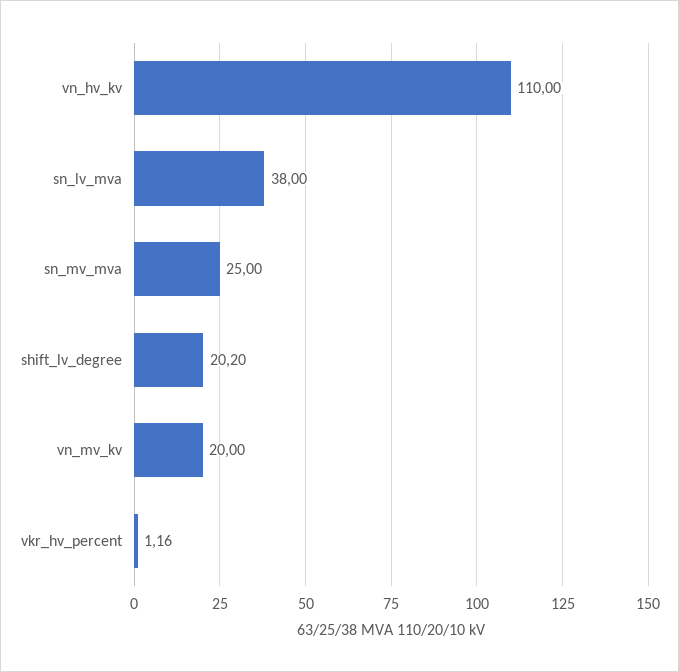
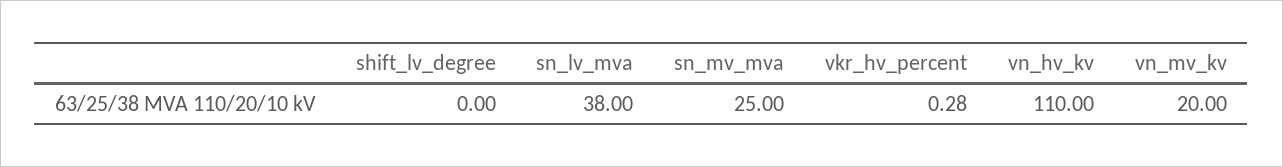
  {
    "vn_hv_kv": 110,
    "sn_lv_mva": 38,
    "sn_mv_mva": 25,
-   "shift_lv_degree": 20.2,
+   "shift_lv_degree": 0,
    "vn_mv_kv": 20,
-   "vkr_hv_percent": 1.16
+   "vkr_hv_percent": 0.28
  }

